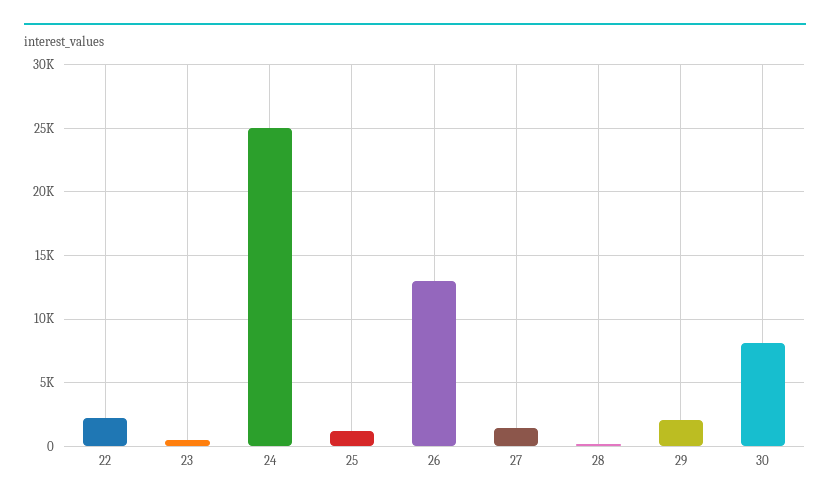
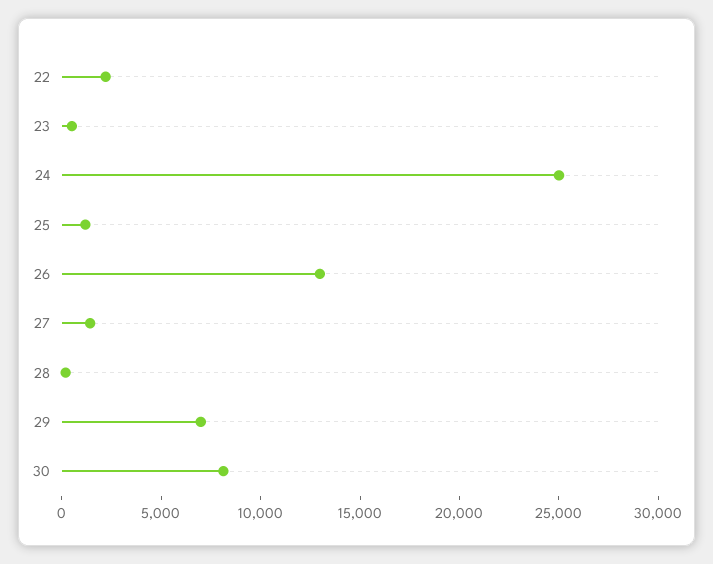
  {
    "22": 2000,
    "23": 500,
    "24": 25000,
    "25": 1000,
    "26": 13000,
    "27": 1500,
    "28": 0,
-   "29": 2000,
+   "29": 7000,
    "30": 8000
  }

